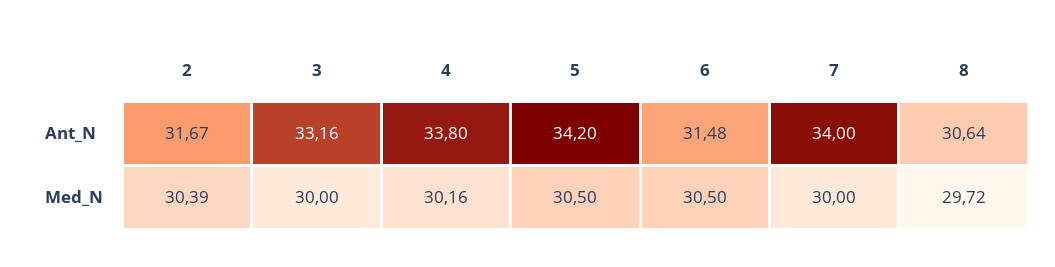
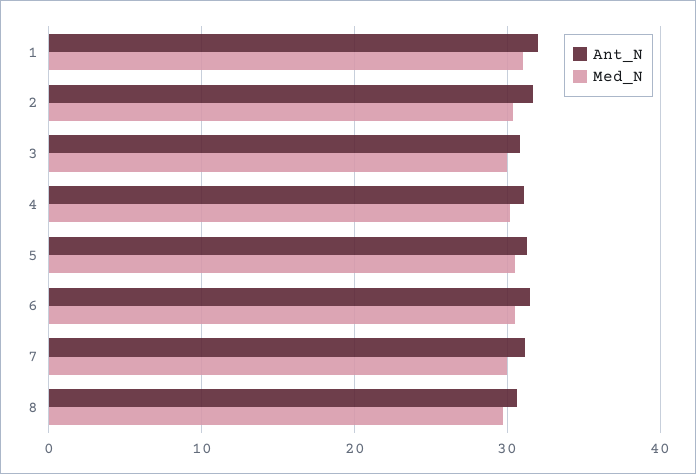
  {
    "Ant_N": {
      "2": 31.67,
-     "3": 33.16,
+     "3": 31,
-     "4": 33.8,
+     "4": 31,
-     "5": 34.2,
+     "5": 31,
      "6": 31.48,
-     "7": 34,
+     "7": 31,
-     "8": 30.64
+     "8": 30.64,
+     "1": 32
    },
    "Med_N": {
      "2": 30.39,
      "3": 30,
      "4": 30.16,
      "5": 30.5,
      "6": 30.5,
      "7": 30,
-     "8": 29.72
+     "8": 29.72,
+     "1": 31
    }
  }

